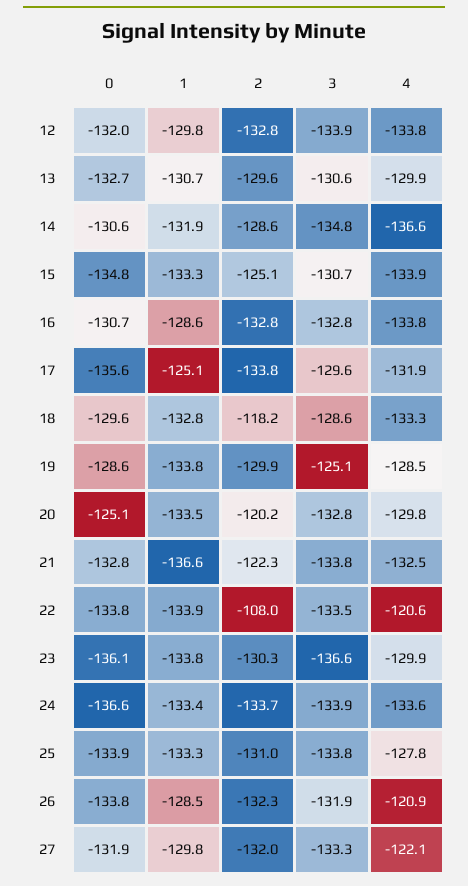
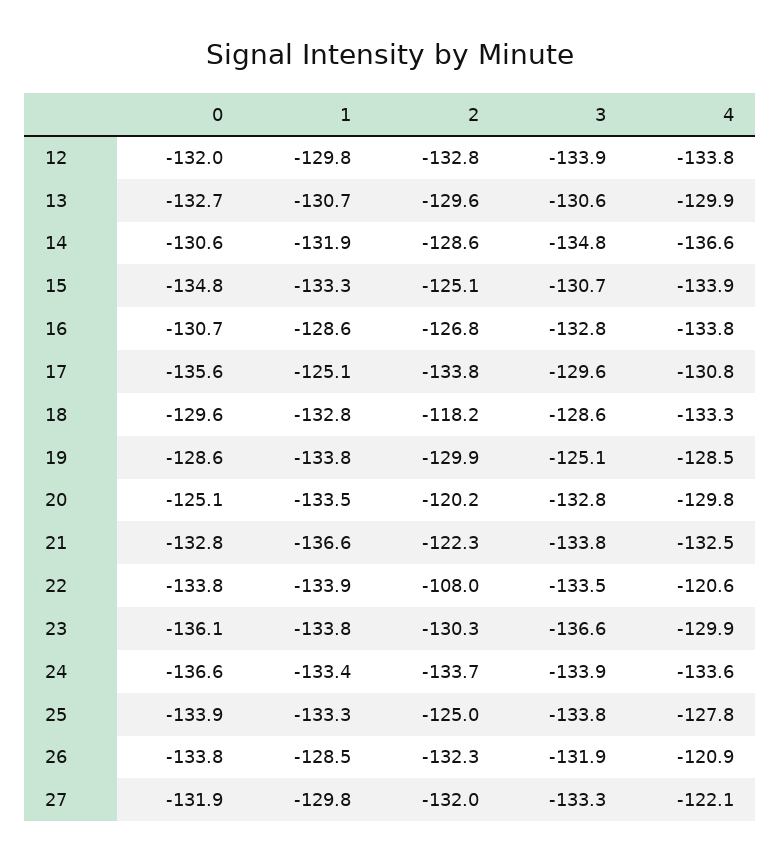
  {
    "0": {
      "12": -132,
      "13": -132.7,
      "14": -130.6,
      "15": -134.8,
      "16": -130.7,
      "17": -135.6,
      "18": -129.6,
      "19": -128.6,
      "20": -125.1,
      "21": -132.8,
      "22": -133.8,
      "23": -136.1,
      "24": -136.6,
      "25": -133.9,
      "26": -133.8,
      "27": -131.9
    },
    "1": {
      "12": -129.8,
      "13": -130.7,
      "14": -131.9,
      "15": -133.3,
      "16": -128.6,
      "17": -125.1,
      "18": -132.8,
      "19": -133.8,
      "20": -133.5,
      "21": -136.6,
      "22": -133.9,
      "23": -133.8,
      "24": -133.4,
      "25": -133.3,
      "26": -128.5,
      "27": -129.8
    },
    "2": {
      "12": -132.8,
      "13": -129.6,
      "14": -128.6,
      "15": -125.1,
-     "16": -132.8,
+     "16": -126.8,
      "17": -133.8,
      "18": -118.2,
      "19": -129.9,
      "20": -120.2,
      "21": -122.3,
      "22": -108,
      "23": -130.3,
      "24": -133.7,
-     "25": -131,
+     "25": -125,
      "26": -132.3,
      "27": -132
    },
    "3": {
      "12": -133.9,
      "13": -130.6,
      "14": -134.8,
      "15": -130.7,
      "16": -132.8,
      "17": -129.6,
      "18": -128.6,
      "19": -125.1,
      "20": -132.8,
      "21": -133.8,
      "22": -133.5,
      "23": -136.6,
      "24": -133.9,
      "25": -133.8,
      "26": -131.9,
      "27": -133.3
    },
    "4": {
      "12": -133.8,
      "13": -129.9,
      "14": -136.6,
      "15": -133.9,
      "16": -133.8,
-     "17": -131.9,
+     "17": -130.8,
      "18": -133.3,
      "19": -128.5,
      "20": -129.8,
      "21": -132.5,
      "22": -120.6,
      "23": -129.9,
      "24": -133.6,
      "25": -127.8,
      "26": -120.9,
      "27": -122.1
    }
  }

